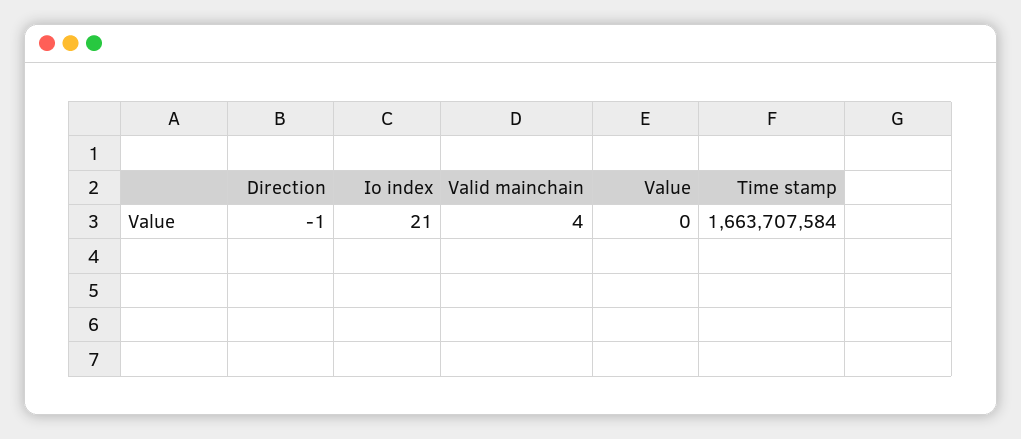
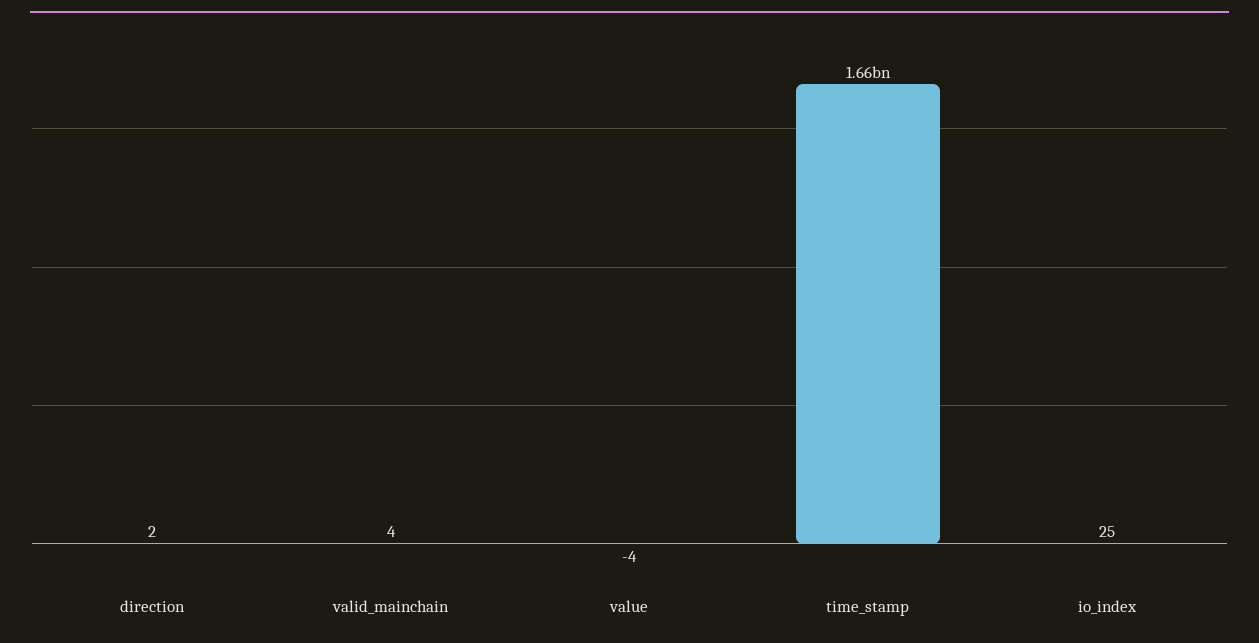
  {
-   "Direction": -1,
+   "Direction": 2,
-   "Io index": 21,
+   "Io index": 25,
    "Valid mainchain": 4,
-   "Value": 0,
+   "Value": -4,
    "Time stamp": 1663707584
  }

